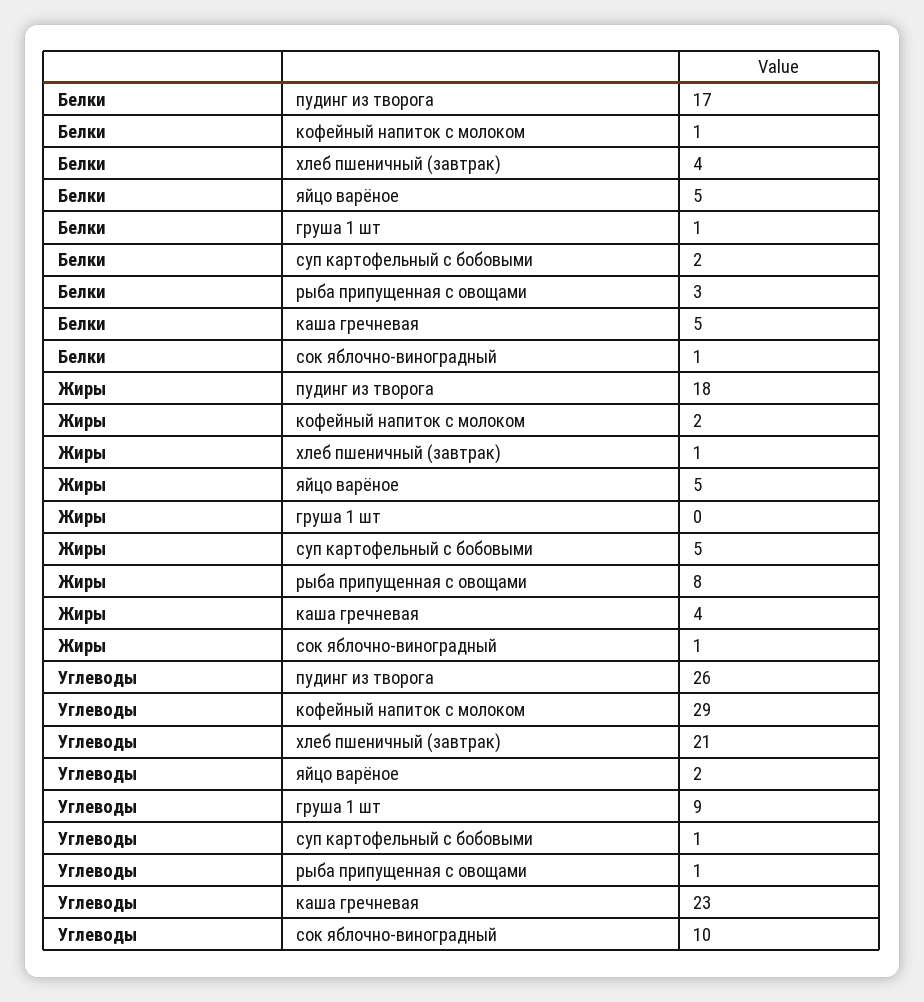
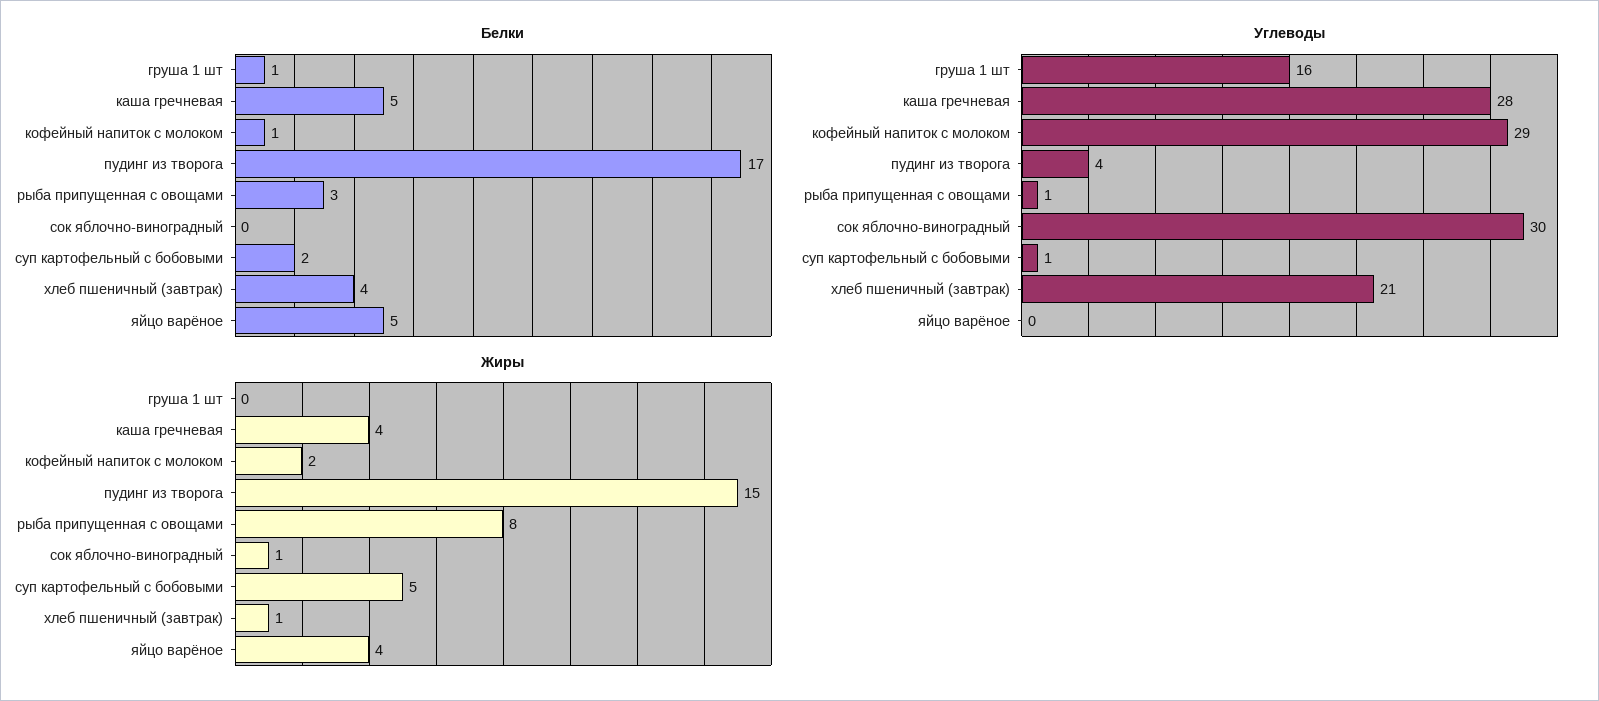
  {
    "Белки": {
      "пудинг из творога": 17,
      "кофейный напиток с молоком": 1,
      "хлеб пшеничный (завтрак)": 4,
      "яйцо варёное": 5,
      "груша 1 шт": 1,
      "суп картофельный с бобовыми": 2,
      "рыба припущенная с овощами": 3,
      "каша гречневая": 5,
-     "сок яблочно-виноградный": 1
+     "сок яблочно-виноградный": 0
    },
    "Жиры": {
-     "пудинг из творога": 18,
+     "пудинг из творога": 15,
      "кофейный напиток с молоком": 2,
      "хлеб пшеничный (завтрак)": 1,
-     "яйцо варёное": 5,
+     "яйцо варёное": 4,
      "груша 1 шт": 0,
      "суп картофельный с бобовыми": 5,
      "рыба припущенная с овощами": 8,
      "каша гречневая": 4,
      "сок яблочно-виноградный": 1
    },
    "Углеводы": {
-     "пудинг из творога": 26,
+     "пудинг из творога": 4,
      "кофейный напиток с молоком": 29,
      "хлеб пшеничный (завтрак)": 21,
-     "яйцо варёное": 2,
+     "яйцо варёное": 0,
-     "груша 1 шт": 9,
+     "груша 1 шт": 16,
      "суп картофельный с бобовыми": 1,
      "рыба припущенная с овощами": 1,
-     "каша гречневая": 23,
+     "каша гречневая": 28,
-     "сок яблочно-виноградный": 10
+     "сок яблочно-виноградный": 30
    }
  }

